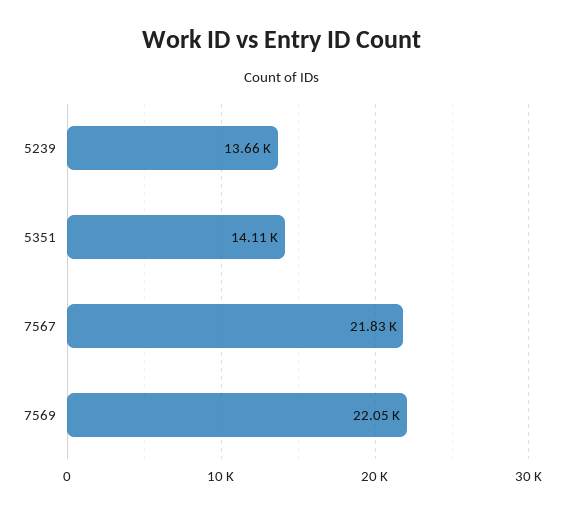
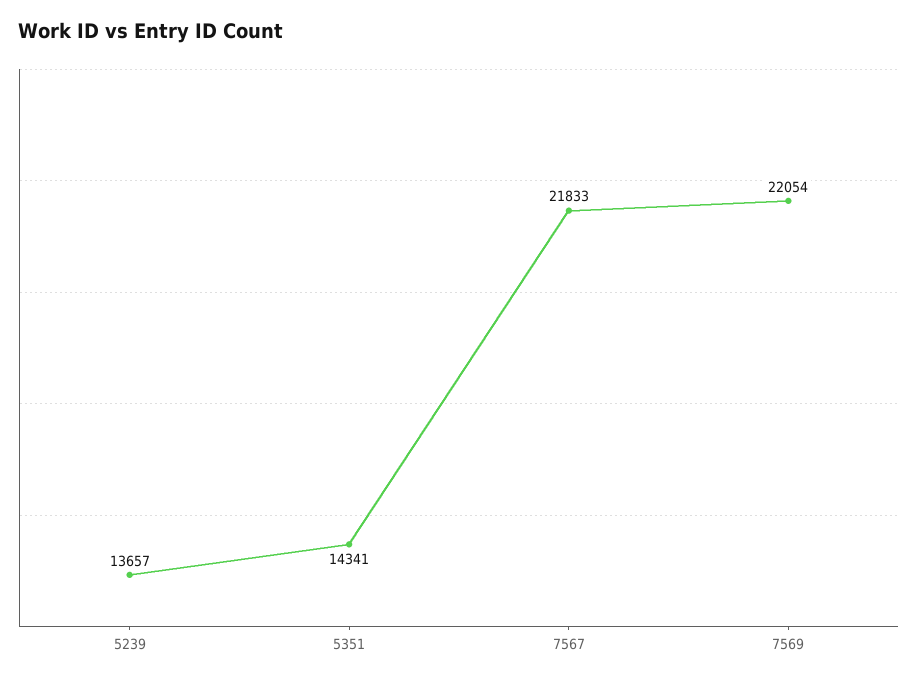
  {
    "5239": 13657,
-   "5351": 14110,
+   "5351": 14341,
    "7567": 21833,
    "7569": 22054
  }

